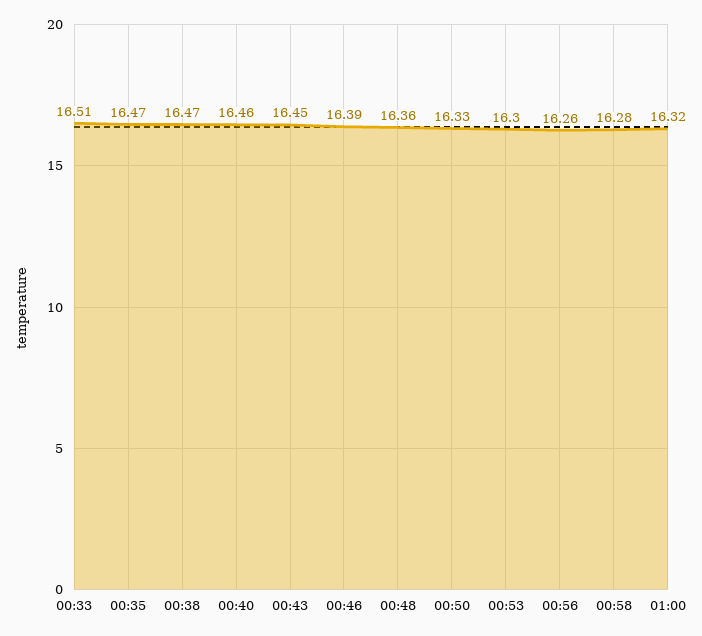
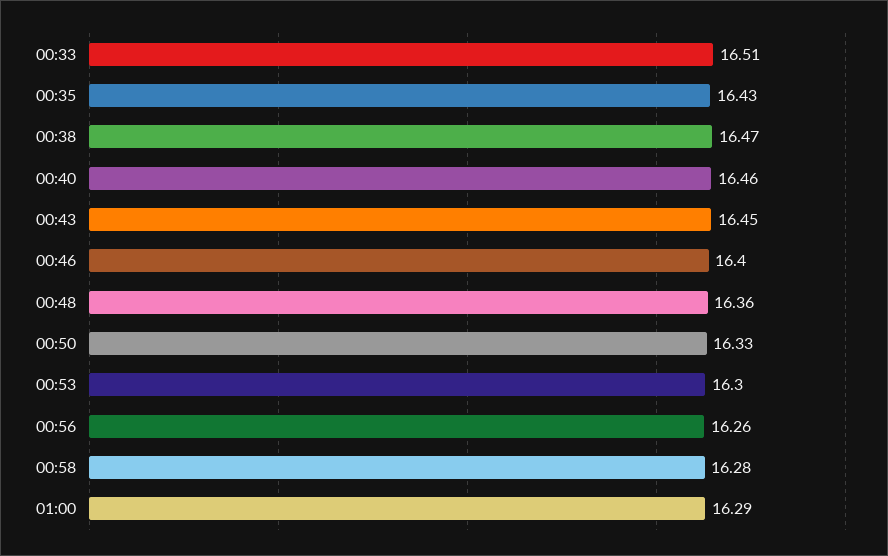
  {
    "00:33": 16.51,
-   "00:35": 16.47,
+   "00:35": 16.43,
    "00:38": 16.47,
    "00:40": 16.46,
    "00:43": 16.45,
-   "00:46": 16.39,
+   "00:46": 16.4,
    "00:48": 16.36,
    "00:50": 16.33,
    "00:53": 16.3,
    "00:56": 16.26,
    "00:58": 16.28,
-   "01:00": 16.32
+   "01:00": 16.29
  }

